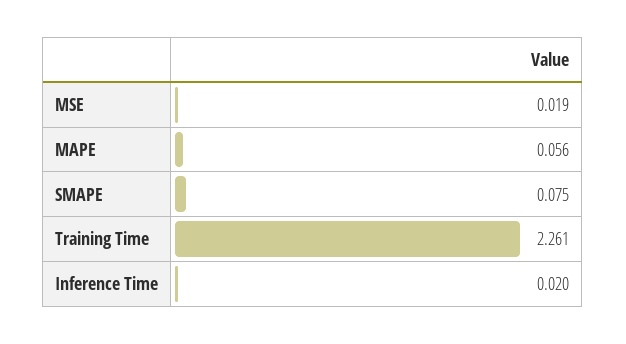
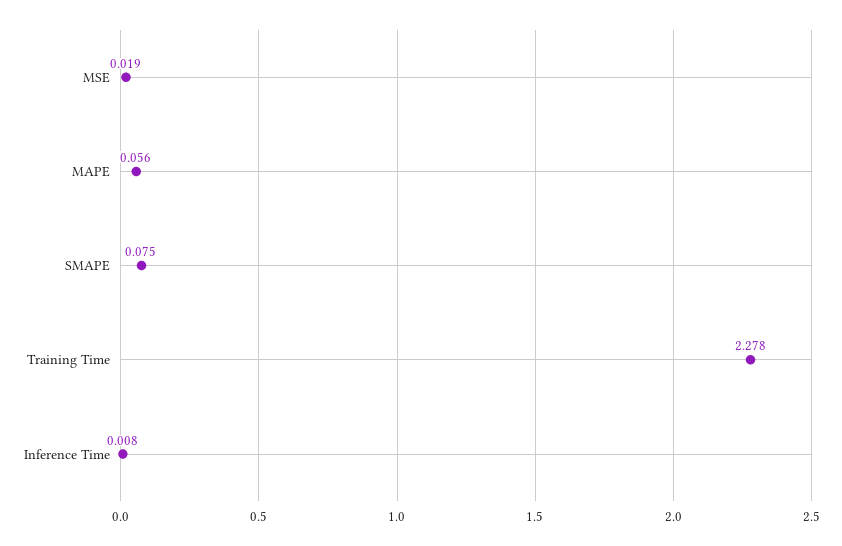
  {
    "MSE": 0.019,
    "MAPE": 0.056,
    "SMAPE": 0.075,
-   "Training Time": 2.261,
+   "Training Time": 2.278,
-   "Inference Time": 0.02
+   "Inference Time": 0.008
  }

